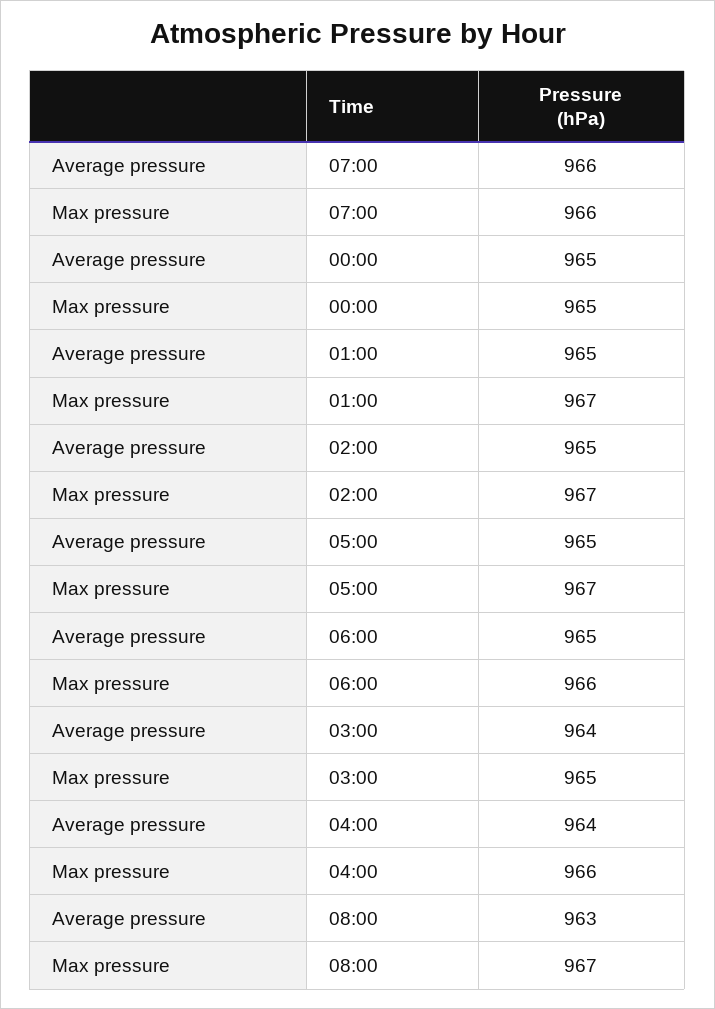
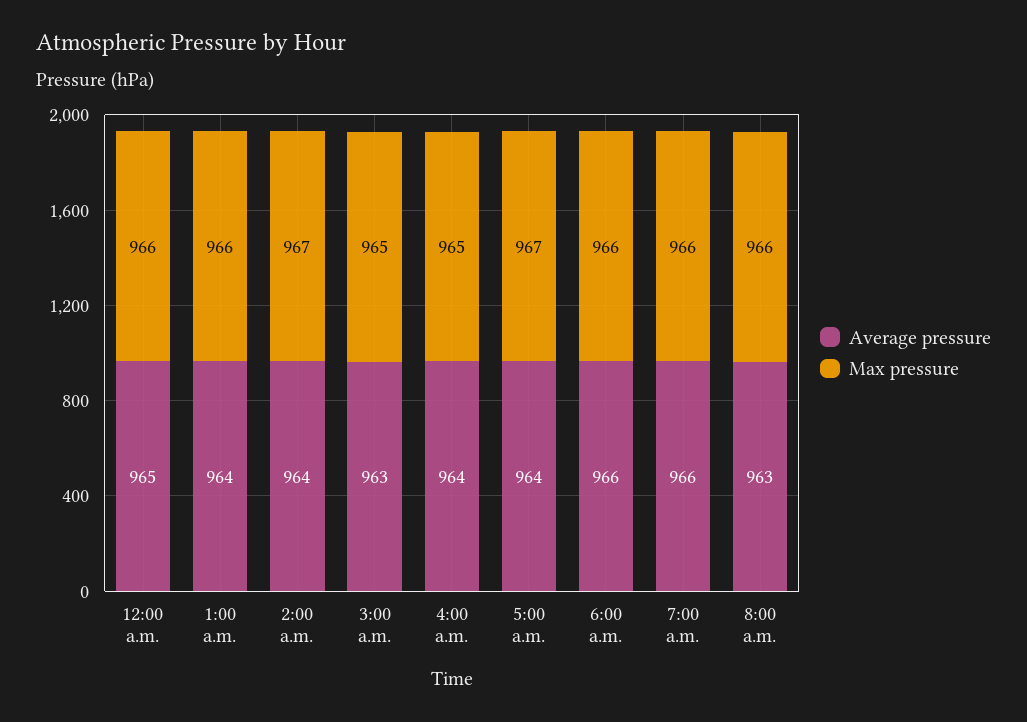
  {
    "Average pressure": {
      "07:00": 966,
      "00:00": 965,
-     "01:00": 965,
+     "01:00": 964,
-     "02:00": 965,
+     "02:00": 964,
-     "05:00": 965,
+     "05:00": 964,
-     "06:00": 965,
+     "06:00": 966,
-     "03:00": 964,
+     "03:00": 963,
      "04:00": 964,
      "08:00": 963
    },
    "Max pressure": {
      "07:00": 966,
-     "00:00": 965,
+     "00:00": 966,
-     "01:00": 967,
+     "01:00": 966,
      "02:00": 967,
      "05:00": 967,
      "06:00": 966,
      "03:00": 965,
-     "04:00": 966,
+     "04:00": 965,
-     "08:00": 967
+     "08:00": 966
    }
  }

